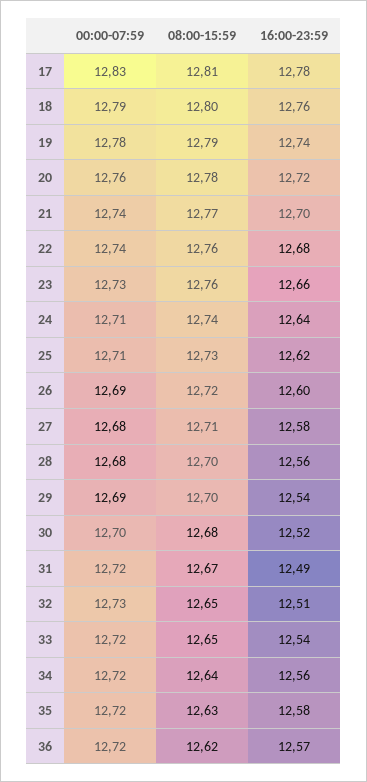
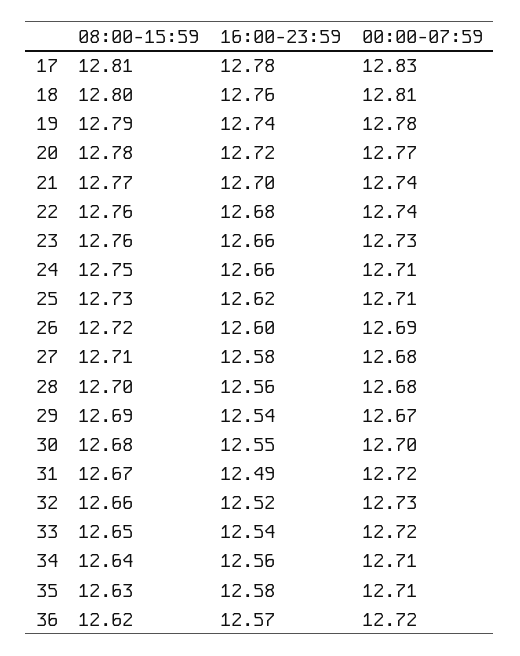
  {
    "00:00-07:59": {
      "17": 12.83,
-     "18": 12.79,
+     "18": 12.81,
      "19": 12.78,
-     "20": 12.76,
+     "20": 12.77,
      "21": 12.74,
      "22": 12.74,
      "23": 12.73,
      "24": 12.71,
      "25": 12.71,
      "26": 12.69,
      "27": 12.68,
      "28": 12.68,
-     "29": 12.69,
+     "29": 12.67,
      "30": 12.7,
      "31": 12.72,
      "32": 12.73,
      "33": 12.72,
-     "34": 12.72,
+     "34": 12.71,
-     "35": 12.72,
+     "35": 12.71,
      "36": 12.72
    },
    "08:00-15:59": {
      "17": 12.81,
      "18": 12.8,
      "19": 12.79,
      "20": 12.78,
      "21": 12.77,
      "22": 12.76,
      "23": 12.76,
-     "24": 12.74,
+     "24": 12.75,
      "25": 12.73,
      "26": 12.72,
      "27": 12.71,
      "28": 12.7,
-     "29": 12.7,
+     "29": 12.69,
      "30": 12.68,
      "31": 12.67,
-     "32": 12.65,
+     "32": 12.66,
      "33": 12.65,
      "34": 12.64,
      "35": 12.63,
      "36": 12.62
    },
    "16:00-23:59": {
      "17": 12.78,
      "18": 12.76,
      "19": 12.74,
      "20": 12.72,
      "21": 12.7,
      "22": 12.68,
      "23": 12.66,
-     "24": 12.64,
+     "24": 12.66,
      "25": 12.62,
      "26": 12.6,
      "27": 12.58,
      "28": 12.56,
      "29": 12.54,
-     "30": 12.52,
+     "30": 12.55,
      "31": 12.49,
-     "32": 12.51,
+     "32": 12.52,
      "33": 12.54,
      "34": 12.56,
      "35": 12.58,
      "36": 12.57
    }
  }

